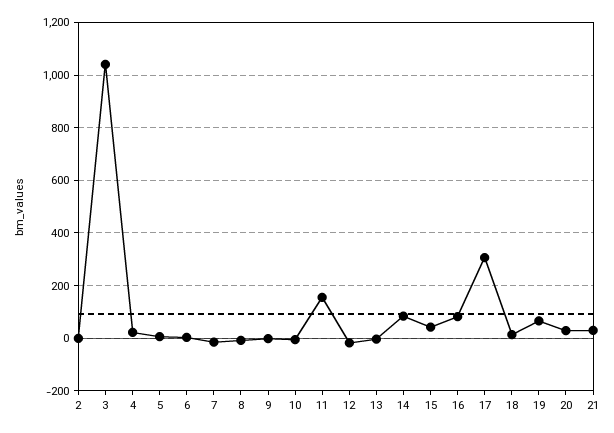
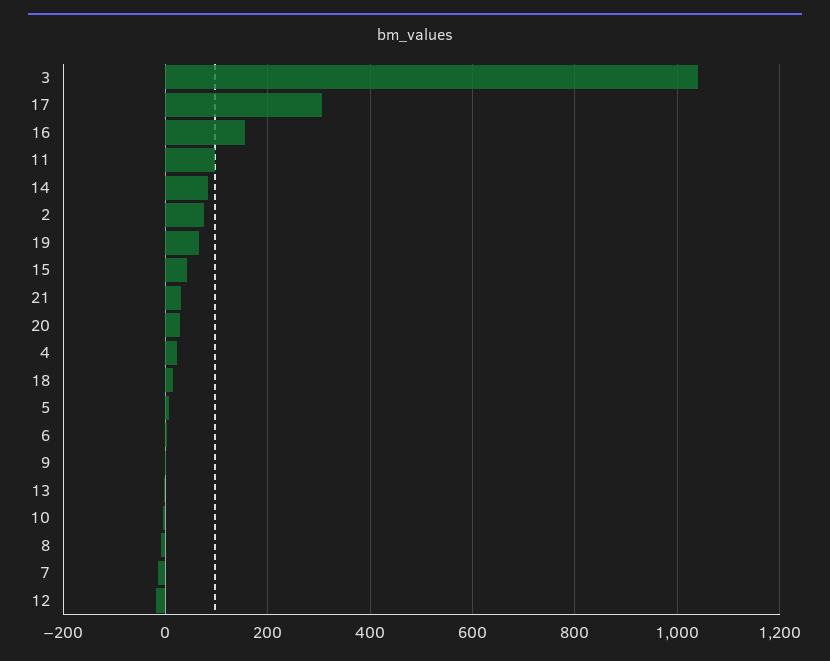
  {
-   "2": 0,
+   "2": 80,
    "3": 1040,
    "4": 20,
    "5": 0,
    "6": 0,
    "7": -20,
    "8": 0,
    "9": 0,
    "10": 0,
-   "11": 150,
+   "11": 100,
    "12": -20,
    "13": 0,
    "14": 80,
    "15": 40,
-   "16": 75,
+   "16": 160,
    "17": 300,
    "18": 20,
    "19": 60,
    "20": 20,
    "21": 40
  }

